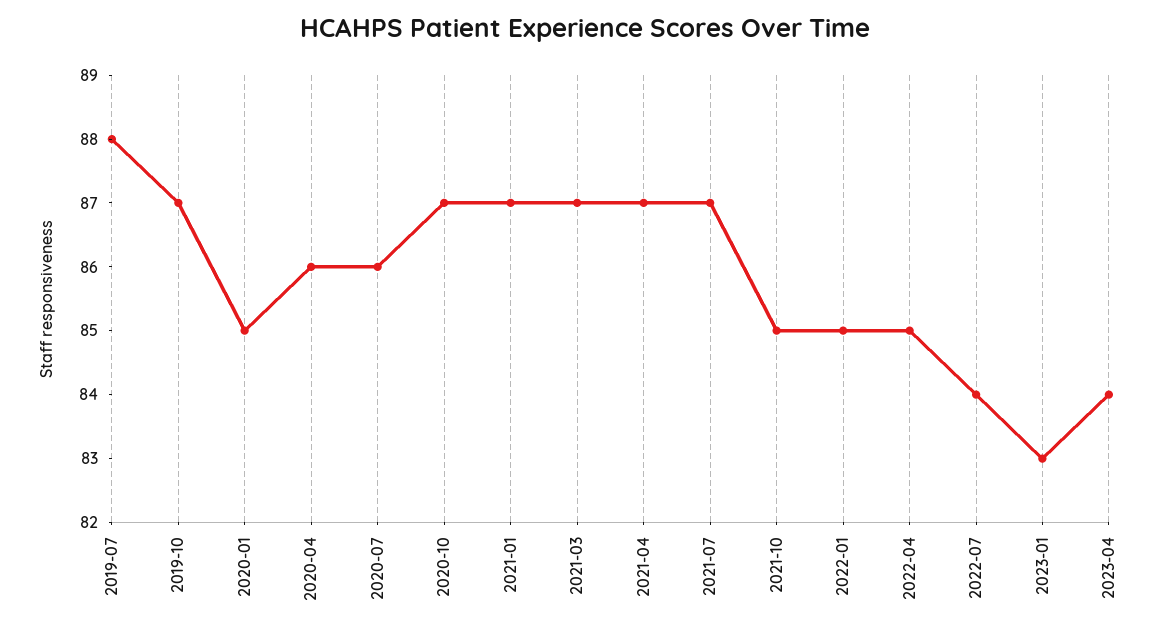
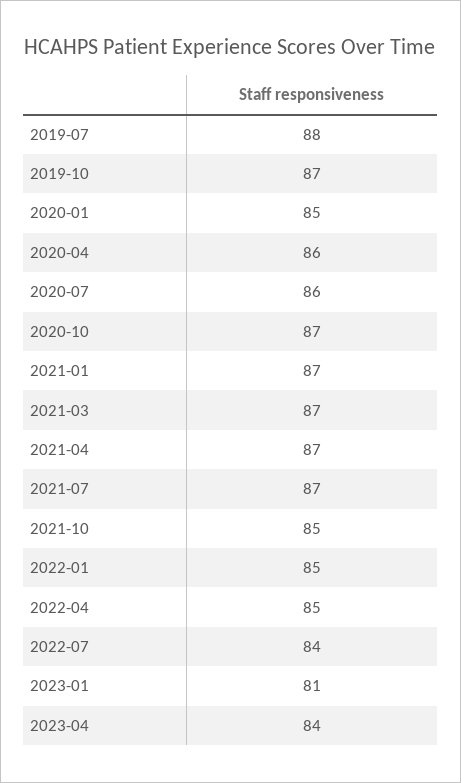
  {
    "2019-07": 88,
    "2019-10": 87,
    "2020-01": 85,
    "2020-04": 86,
    "2020-07": 86,
    "2020-10": 87,
    "2021-01": 87,
    "2021-03": 87,
    "2021-04": 87,
    "2021-07": 87,
    "2021-10": 85,
    "2022-01": 85,
    "2022-04": 85,
    "2022-07": 84,
-   "2023-01": 83,
+   "2023-01": 81,
    "2023-04": 84
  }

